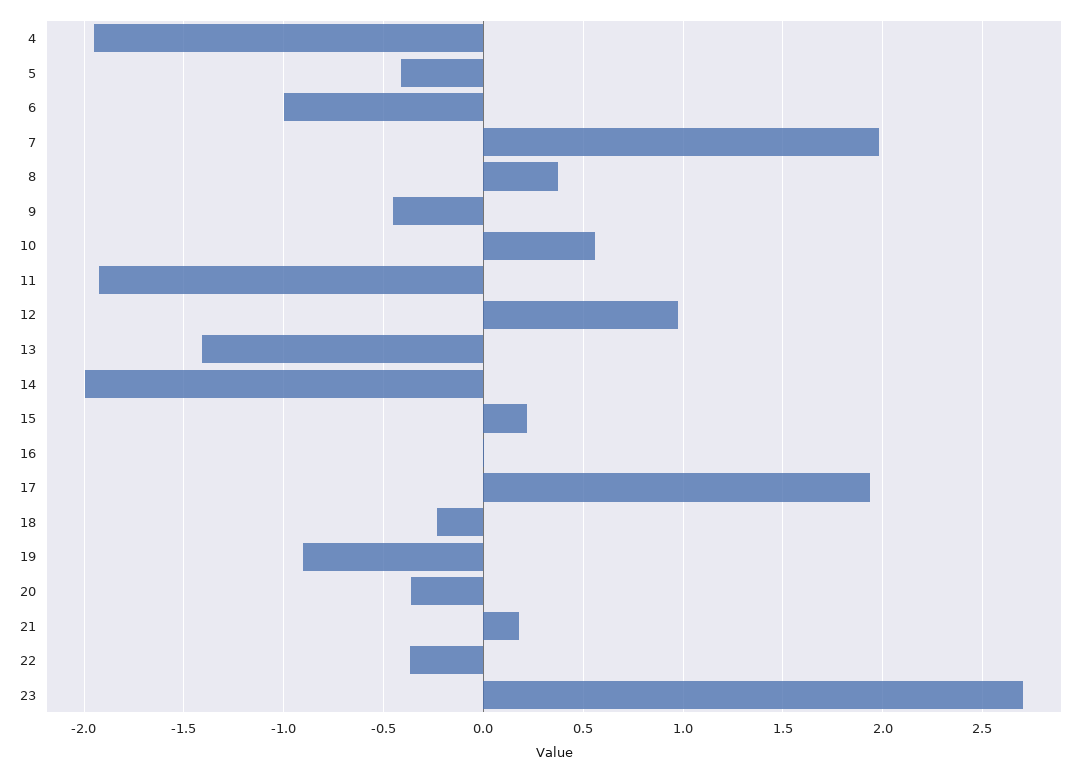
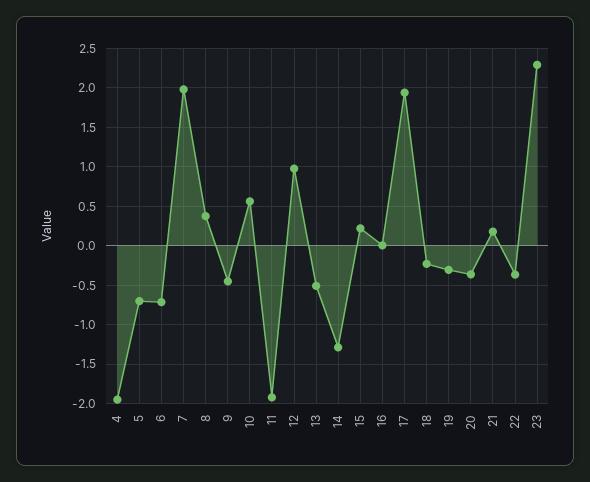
  {
    "4": -1.95,
-   "5": -0.4,
+   "5": -0.7,
-   "6": -1,
+   "6": -0.7,
    "7": 2,
    "8": 0.35,
    "9": -0.45,
    "10": 0.55,
    "11": -1.9,
    "12": 1,
-   "13": -1.4,
+   "13": -0.5,
-   "14": -2,
+   "14": -1.3,
    "15": 0.2,
    "16": 0,
    "17": 1.95,
    "18": -0.25,
-   "19": -0.9,
+   "19": -0.3,
    "20": -0.35,
    "21": 0.2,
    "22": -0.35,
-   "23": 2.7
+   "23": 2.3
  }

